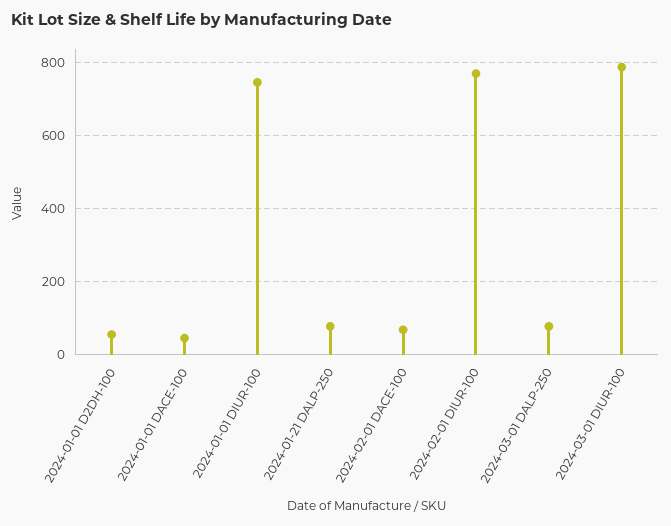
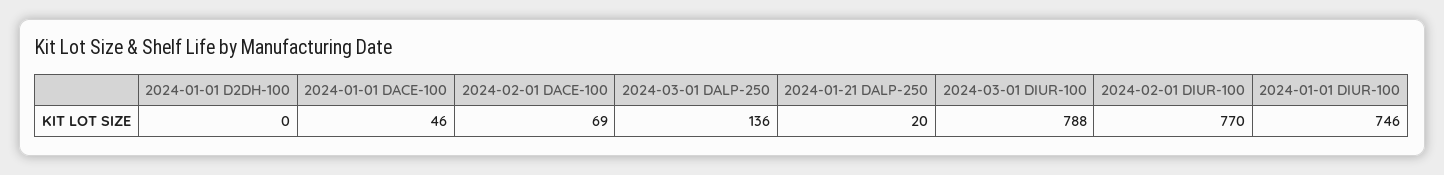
  {
-   "2024-01-01 D2DH-100": 60,
+   "2024-01-01 D2DH-100": 0,
    "2024-01-01 DACE-100": 46,
    "2024-01-01 DIUR-100": 746,
-   "2024-01-21 DALP-250": 80,
+   "2024-01-21 DALP-250": 20,
    "2024-02-01 DACE-100": 69,
    "2024-02-01 DIUR-100": 770,
-   "2024-03-01 DALP-250": 80,
+   "2024-03-01 DALP-250": 136,
    "2024-03-01 DIUR-100": 788
  }

